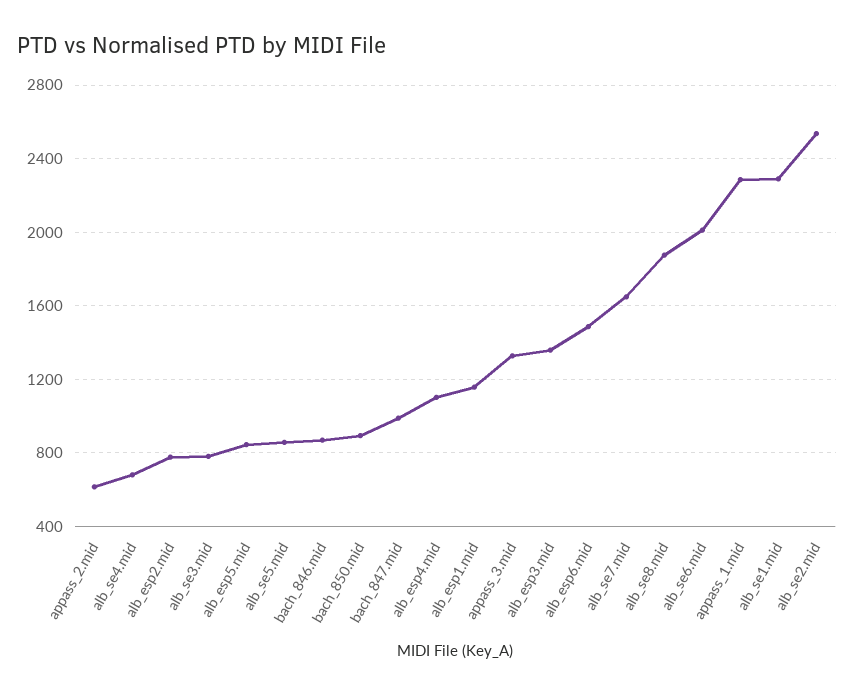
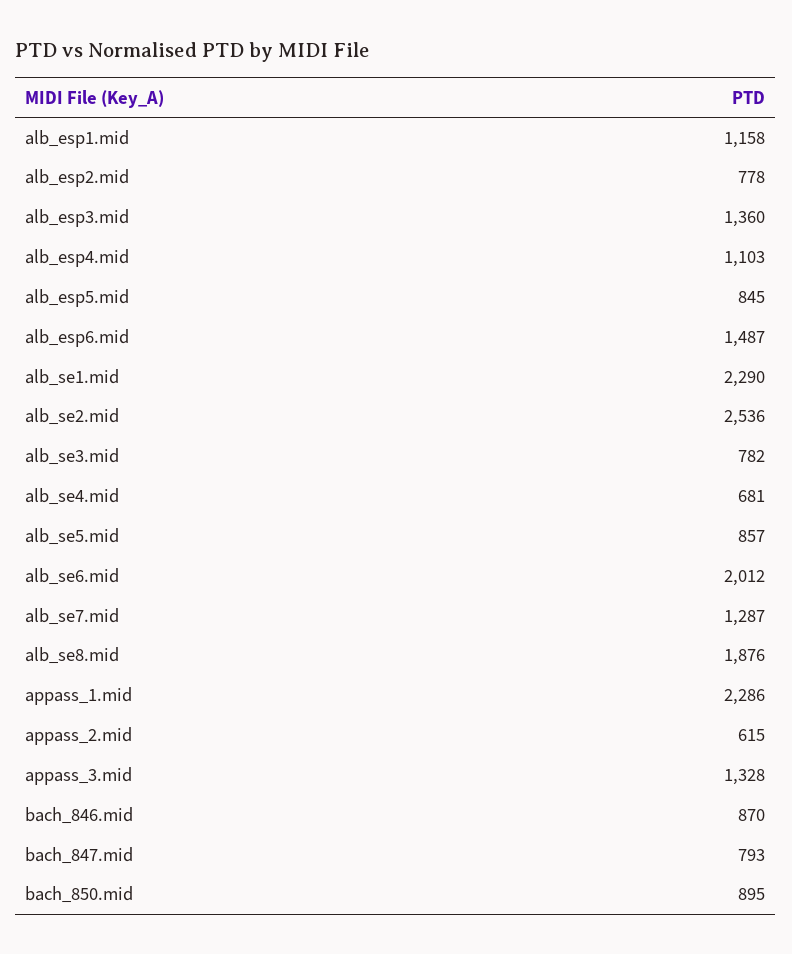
  {
    "appass_2.mid": 615,
    "alb_se4.mid": 681,
    "alb_esp2.mid": 778,
    "alb_se3.mid": 782,
    "alb_esp5.mid": 845,
    "alb_se5.mid": 857,
    "bach_846.mid": 870,
    "bach_850.mid": 895,
-   "bach_847.mid": 1000,
+   "bach_847.mid": 793,
    "alb_esp4.mid": 1103,
    "alb_esp1.mid": 1158,
    "appass_3.mid": 1328,
    "alb_esp3.mid": 1360,
    "alb_esp6.mid": 1487,
-   "alb_se7.mid": 1650,
+   "alb_se7.mid": 1287,
    "alb_se8.mid": 1876,
    "alb_se6.mid": 2012,
    "appass_1.mid": 2286,
    "alb_se1.mid": 2290,
    "alb_se2.mid": 2536
  }

